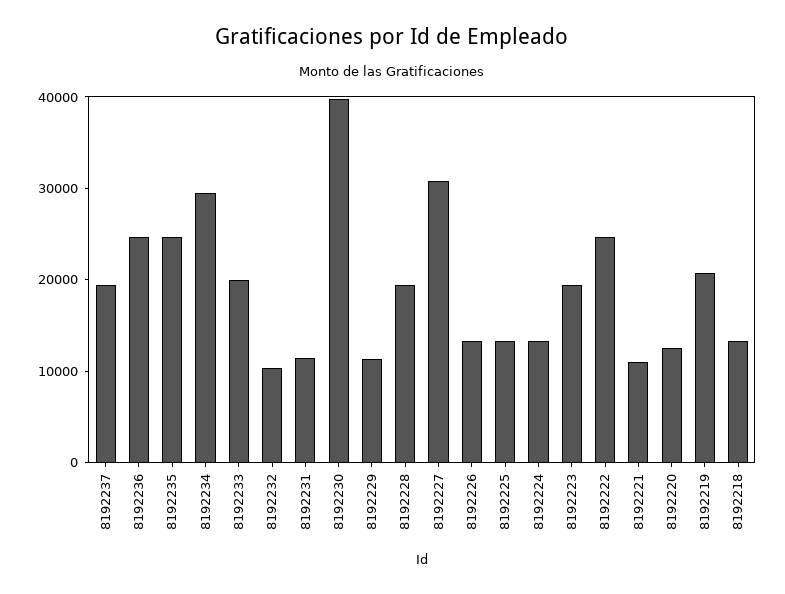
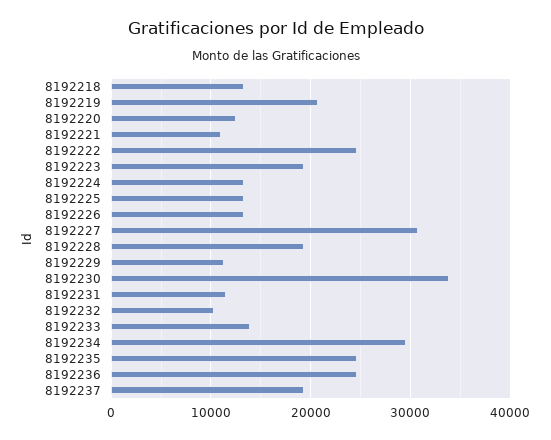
  {
    "8192237": 19000,
    "8192236": 25000,
    "8192235": 25000,
    "8192234": 30000,
-   "8192233": 20000,
+   "8192233": 14000,
    "8192232": 10000,
    "8192231": 11000,
-   "8192230": 40000,
+   "8192230": 34000,
    "8192229": 11000,
    "8192228": 19000,
    "8192227": 31000,
    "8192226": 13000,
    "8192225": 13000,
    "8192224": 13000,
    "8192223": 19000,
    "8192222": 25000,
    "8192221": 11000,
    "8192220": 13000,
    "8192219": 21000,
    "8192218": 13000
  }

